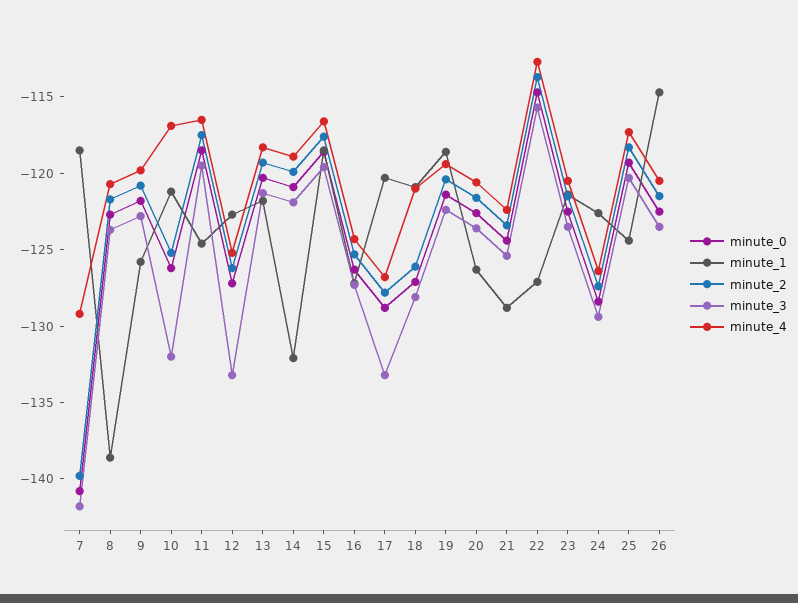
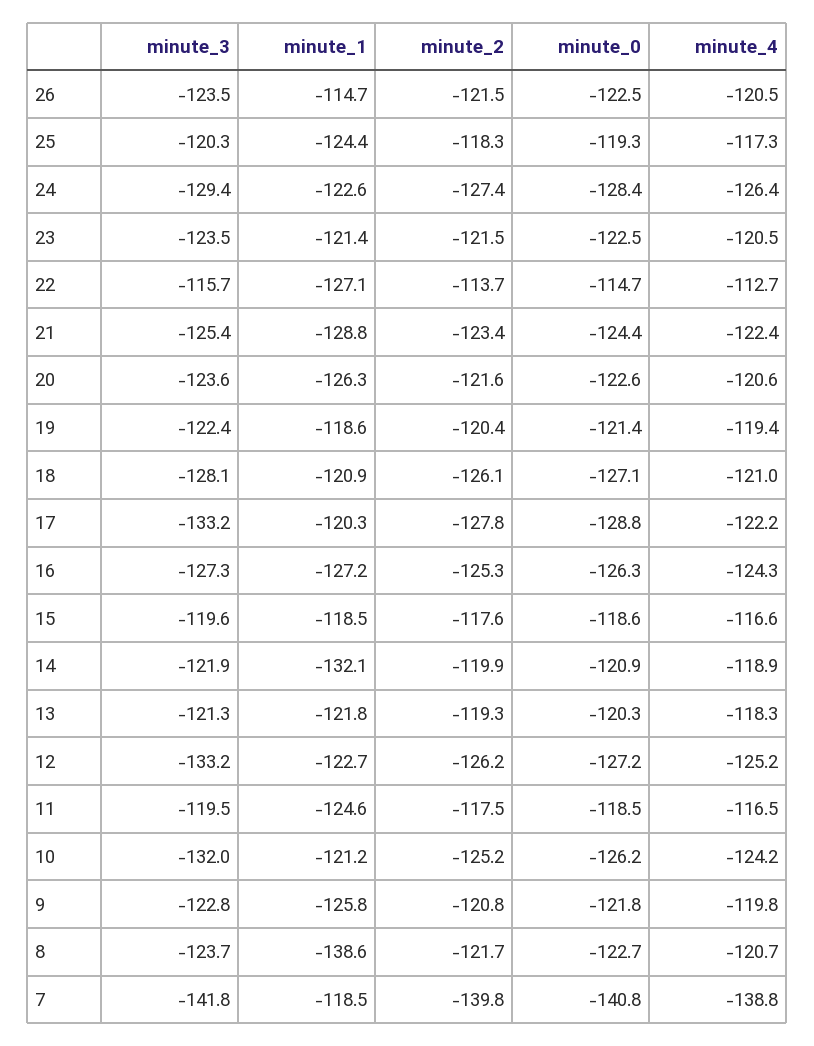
  {
    "minute_0": {
      "7": -140.8,
      "8": -122.7,
      "9": -121.8,
      "10": -126.2,
      "11": -118.5,
      "12": -127.2,
      "13": -120.3,
      "14": -120.9,
      "15": -118.6,
      "16": -126.3,
      "17": -128.8,
      "18": -127.1,
      "19": -121.4,
      "20": -122.6,
      "21": -124.4,
      "22": -114.7,
      "23": -122.5,
      "24": -128.4,
      "25": -119.3,
      "26": -122.5
    },
    "minute_1": {
      "7": -118.5,
      "8": -138.6,
      "9": -125.8,
      "10": -121.2,
      "11": -124.6,
      "12": -122.7,
      "13": -121.8,
      "14": -132.1,
      "15": -118.5,
      "16": -127.2,
      "17": -120.3,
      "18": -120.9,
      "19": -118.6,
      "20": -126.3,
      "21": -128.8,
      "22": -127.1,
      "23": -121.4,
      "24": -122.6,
      "25": -124.4,
      "26": -114.7
    },
    "minute_2": {
      "7": -139.8,
      "8": -121.7,
      "9": -120.8,
      "10": -125.2,
      "11": -117.5,
      "12": -126.2,
      "13": -119.3,
      "14": -119.9,
      "15": -117.6,
      "16": -125.3,
      "17": -127.8,
      "18": -126.1,
      "19": -120.4,
      "20": -121.6,
      "21": -123.4,
      "22": -113.7,
      "23": -121.5,
      "24": -127.4,
      "25": -118.3,
      "26": -121.5
    },
    "minute_3": {
      "7": -141.8,
      "8": -123.7,
      "9": -122.8,
      "10": -132,
      "11": -119.5,
      "12": -133.2,
      "13": -121.3,
      "14": -121.9,
      "15": -119.6,
      "16": -127.3,
      "17": -133.2,
      "18": -128.1,
      "19": -122.4,
      "20": -123.6,
      "21": -125.4,
      "22": -115.7,
      "23": -123.5,
      "24": -129.4,
      "25": -120.3,
      "26": -123.5
    },
    "minute_4": {
-     "7": -129,
+     "7": -138.8,
      "8": -120.7,
      "9": -119.8,
-     "10": -117,
+     "10": -124.2,
      "11": -116.5,
      "12": -125.2,
      "13": -118.3,
      "14": -118.9,
      "15": -116.6,
      "16": -124.3,
-     "17": -127,
+     "17": -122.2,
      "18": -121,
      "19": -119.4,
      "20": -120.6,
      "21": -122.4,
      "22": -112.7,
      "23": -120.5,
      "24": -126.4,
      "25": -117.3,
      "26": -120.5
    }
  }

